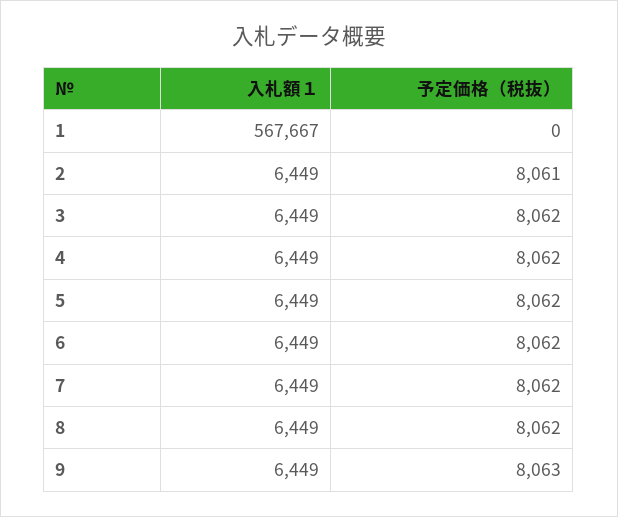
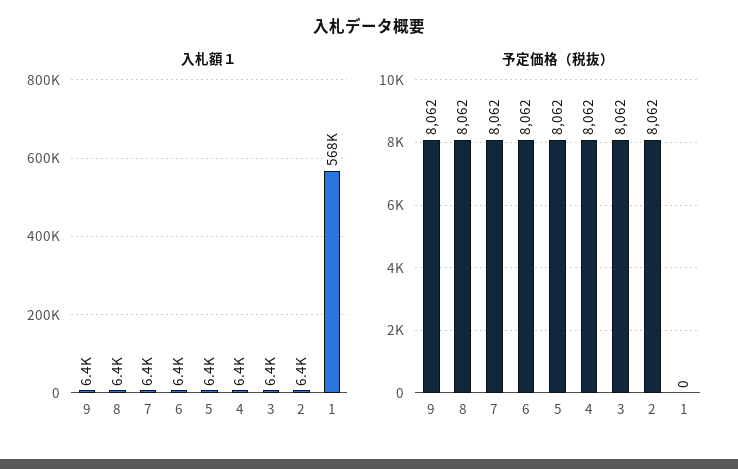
  {
    "入札額１": {
      "1": 567667,
      "2": 6449,
      "3": 6449,
      "4": 6449,
      "5": 6449,
      "6": 6449,
      "7": 6449,
      "8": 6449,
      "9": 6449
    },
    "予定価格（税抜）": {
      "1": 0,
-     "2": 8061,
+     "2": 8062,
      "3": 8062,
      "4": 8062,
      "5": 8062,
      "6": 8062,
      "7": 8062,
      "8": 8062,
-     "9": 8063
+     "9": 8062
    }
  }

